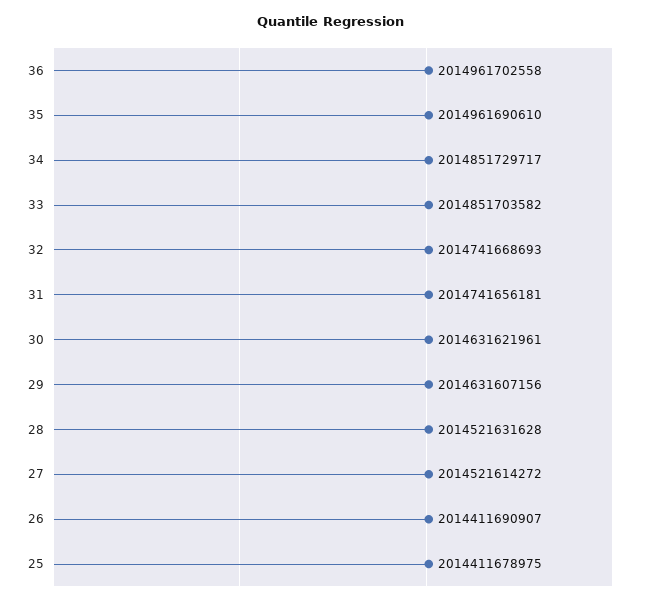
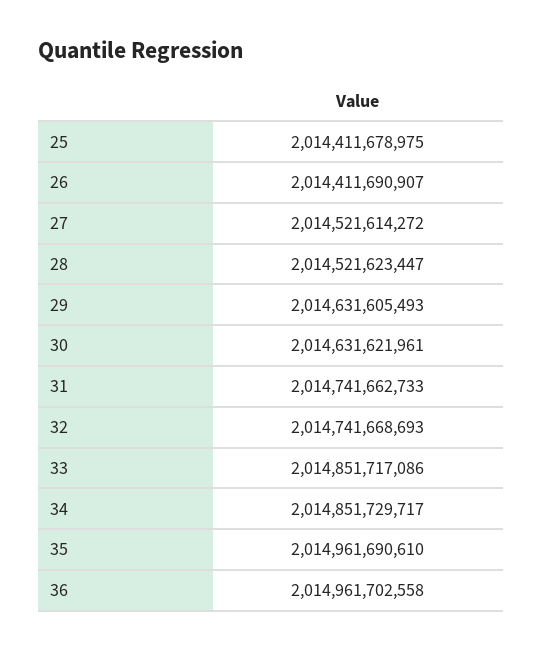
  {
    "36": 2014961702558,
    "35": 2014961690610,
    "34": 2014851729717,
-   "33": 2014851703582,
+   "33": 2014851717086,
    "32": 2014741668693,
-   "31": 2014741656181,
+   "31": 2014741662733,
    "30": 2014631621961,
-   "29": 2014631607156,
+   "29": 2014631605493,
-   "28": 2014521631628,
+   "28": 2014521623447,
    "27": 2014521614272,
    "26": 2014411690907,
    "25": 2014411678975
  }

